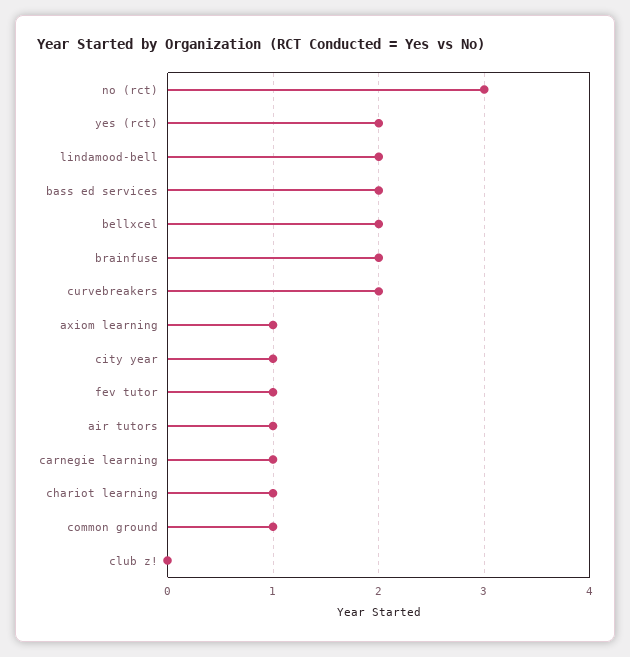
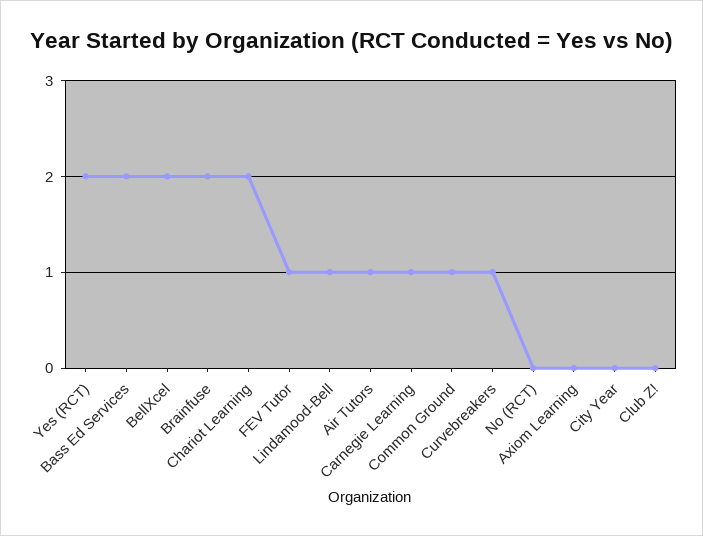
  {
-   "no (rct)": 3,
+   "no (rct)": 0,
    "yes (rct)": 2,
-   "lindamood-bell": 2,
+   "lindamood-bell": 1,
    "bass ed services": 2,
    "bellxcel": 2,
    "brainfuse": 2,
-   "curvebreakers": 2,
+   "curvebreakers": 1,
-   "axiom learning": 1,
+   "axiom learning": 0,
-   "city year": 1,
+   "city year": 0,
    "fev tutor": 1,
    "air tutors": 1,
    "carnegie learning": 1,
-   "chariot learning": 1,
+   "chariot learning": 2,
    "common ground": 1,
    "club z!": 0
  }

